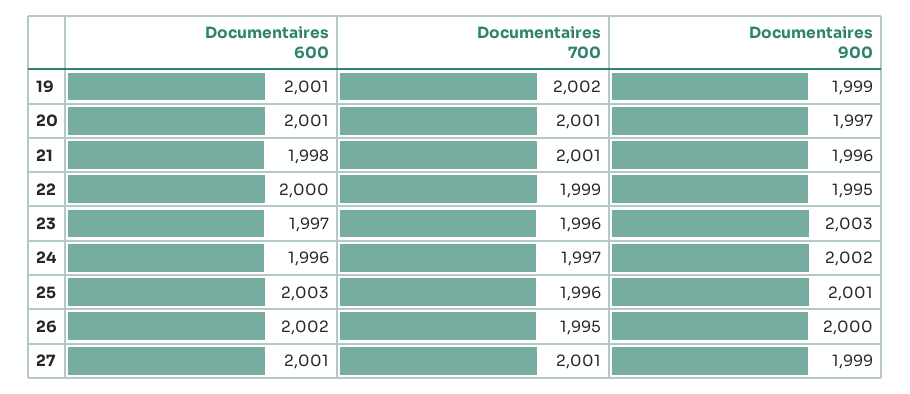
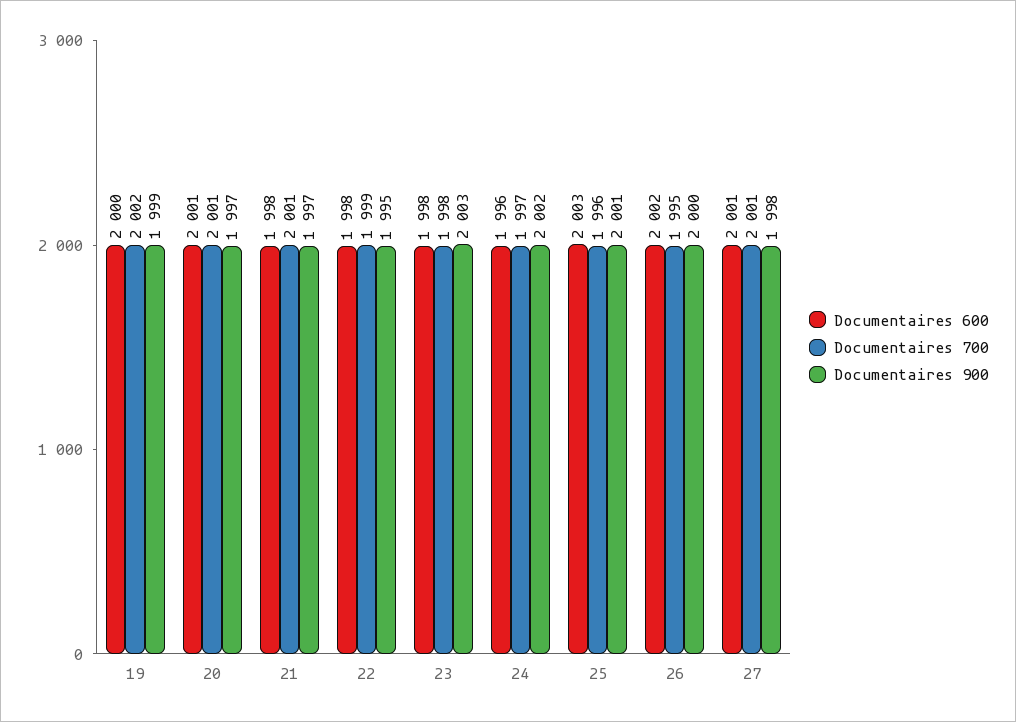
  {
    "Documentaires 600": {
-     "19": 2001,
+     "19": 2000,
      "20": 2001,
      "21": 1998,
-     "22": 2000,
+     "22": 1998,
-     "23": 1997,
+     "23": 1998,
      "24": 1996,
      "25": 2003,
      "26": 2002,
      "27": 2001
    },
    "Documentaires 700": {
      "19": 2002,
      "20": 2001,
      "21": 2001,
      "22": 1999,
-     "23": 1996,
+     "23": 1998,
      "24": 1997,
      "25": 1996,
      "26": 1995,
      "27": 2001
    },
    "Documentaires 900": {
      "19": 1999,
      "20": 1997,
-     "21": 1996,
+     "21": 1997,
      "22": 1995,
      "23": 2003,
      "24": 2002,
      "25": 2001,
      "26": 2000,
-     "27": 1999
+     "27": 1998
    }
  }

